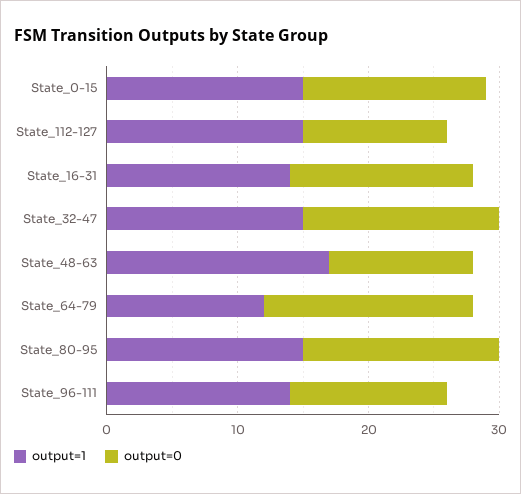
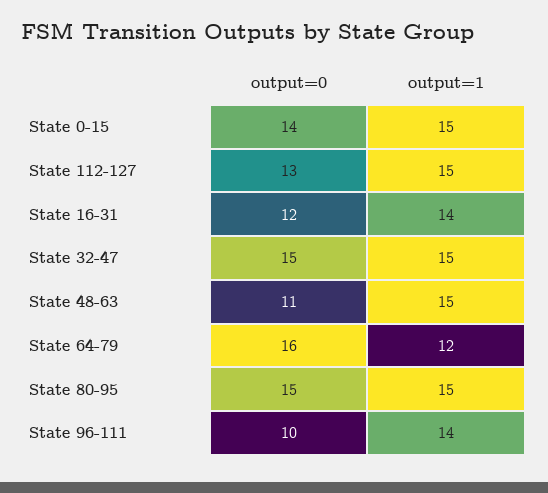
  {
    "output=1": {
      "State_0-15": 15,
      "State_112-127": 15,
      "State_16-31": 14,
      "State_32-47": 15,
-     "State_48-63": 17,
+     "State_48-63": 15,
      "State_64-79": 12,
      "State_80-95": 15,
      "State_96-111": 14
    },
    "output=0": {
      "State_0-15": 14,
-     "State_112-127": 11,
+     "State_112-127": 13,
-     "State_16-31": 14,
+     "State_16-31": 12,
      "State_32-47": 15,
      "State_48-63": 11,
      "State_64-79": 16,
      "State_80-95": 15,
-     "State_96-111": 12
+     "State_96-111": 10
    }
  }

